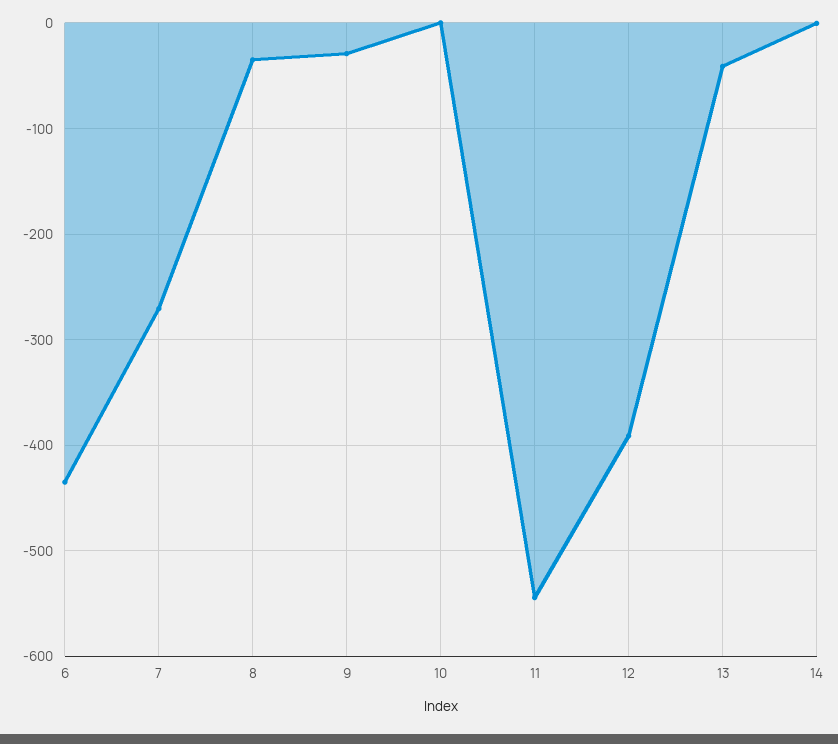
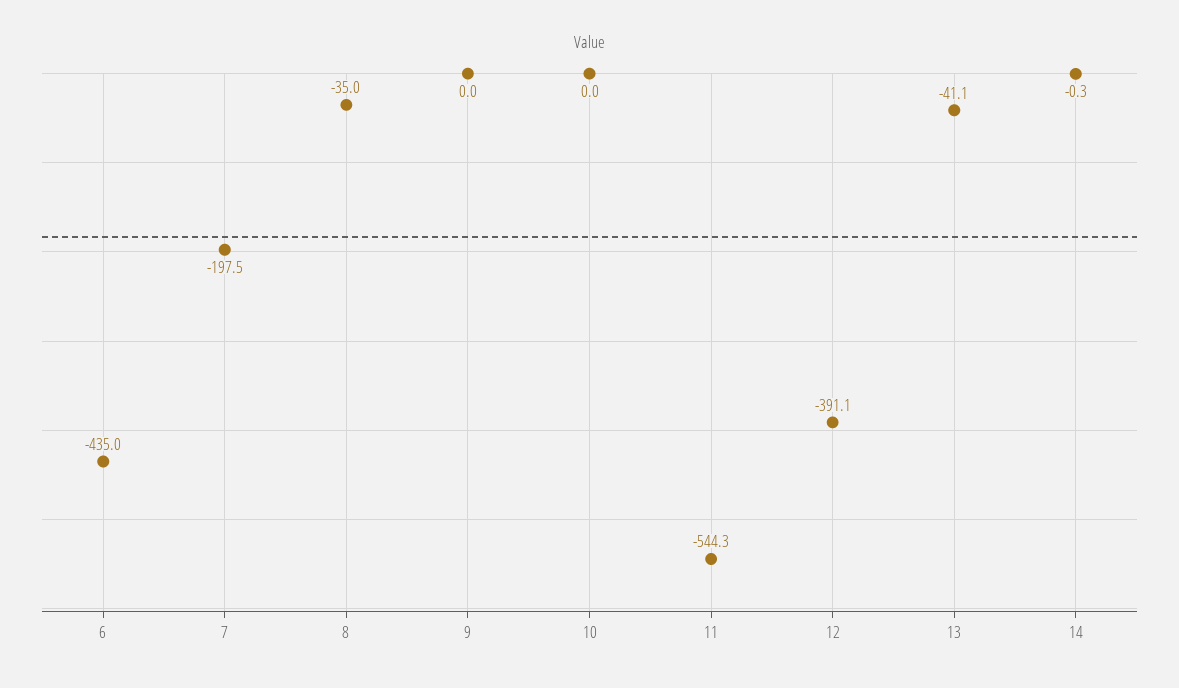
  {
    "6": -435,
-   "7": -270,
+   "7": -197.5,
    "8": -35,
-   "9": -30,
+   "9": 0,
    "10": 0,
    "11": -544.3,
    "12": -391.1,
    "13": -41.1,
    "14": -0.3
  }

